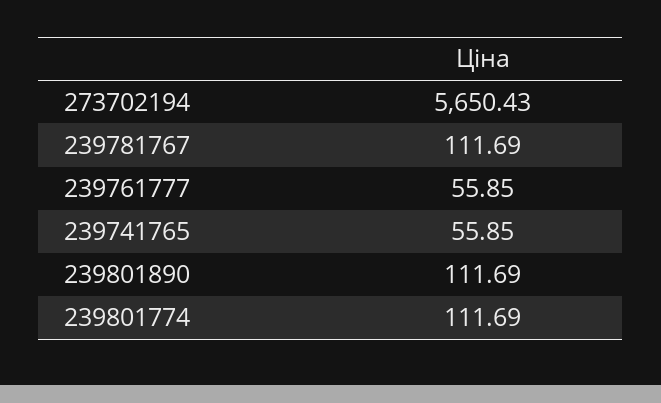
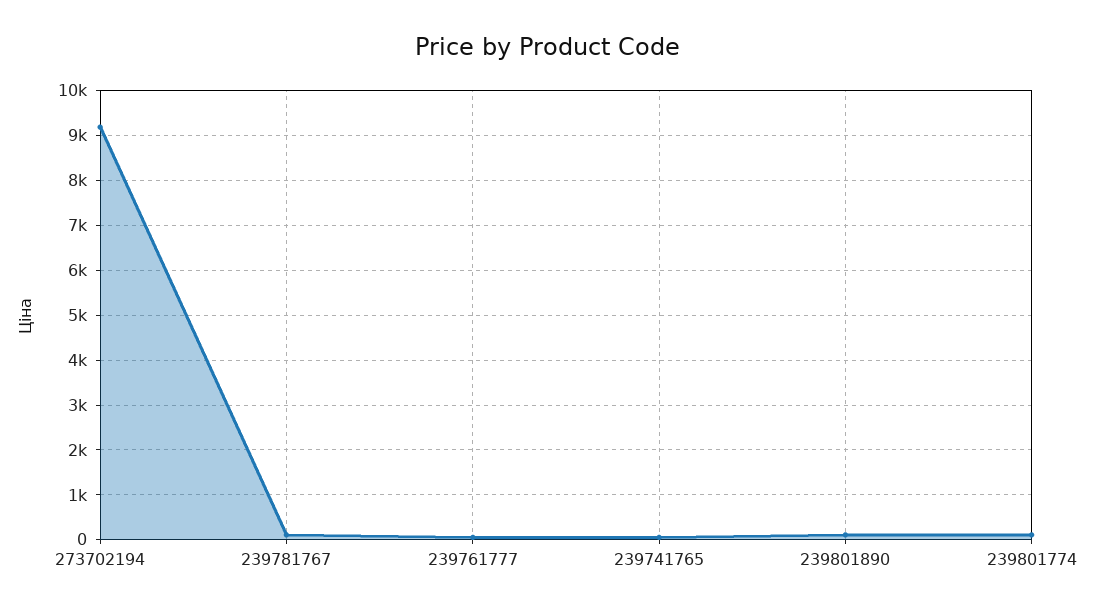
  {
-   "273702194": 5650.43,
+   "273702194": 9200,
    "239781767": 111.69,
    "239761777": 55.85,
    "239741765": 55.85,
    "239801890": 111.69,
    "239801774": 111.69
  }

